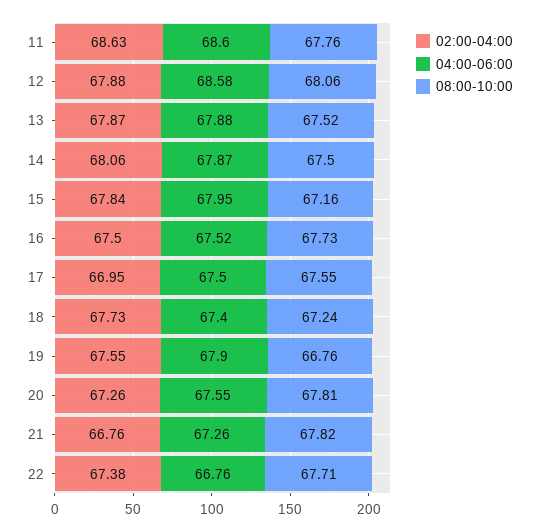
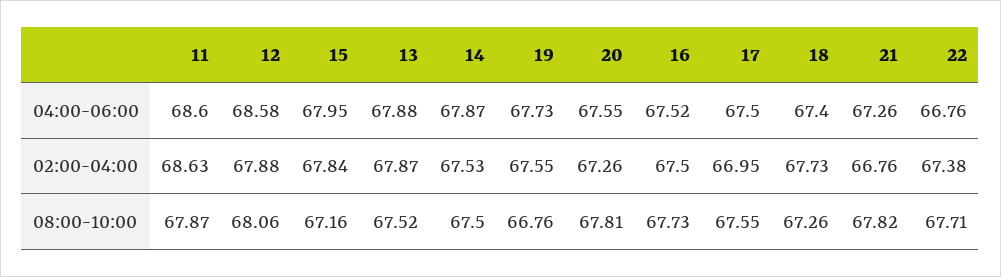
  {
    "02:00-04:00": {
      "11": 68.63,
      "12": 67.88,
      "13": 67.87,
-     "14": 68.06,
+     "14": 67.53,
      "15": 67.84,
      "16": 67.5,
      "17": 66.95,
      "18": 67.73,
      "19": 67.55,
      "20": 67.26,
      "21": 66.76,
      "22": 67.38
    },
    "04:00-06:00": {
      "11": 68.6,
      "12": 68.58,
      "13": 67.88,
      "14": 67.87,
      "15": 67.95,
      "16": 67.52,
      "17": 67.5,
      "18": 67.4,
-     "19": 67.9,
+     "19": 67.73,
      "20": 67.55,
      "21": 67.26,
      "22": 66.76
    },
    "08:00-10:00": {
-     "11": 67.76,
+     "11": 67.87,
      "12": 68.06,
      "13": 67.52,
      "14": 67.5,
      "15": 67.16,
      "16": 67.73,
      "17": 67.55,
-     "18": 67.24,
+     "18": 67.26,
      "19": 66.76,
      "20": 67.81,
      "21": 67.82,
      "22": 67.71
    }
  }

